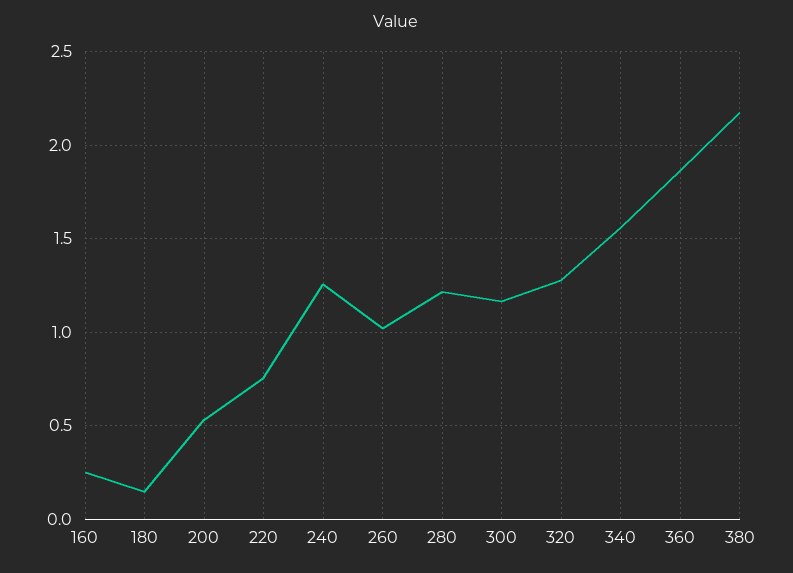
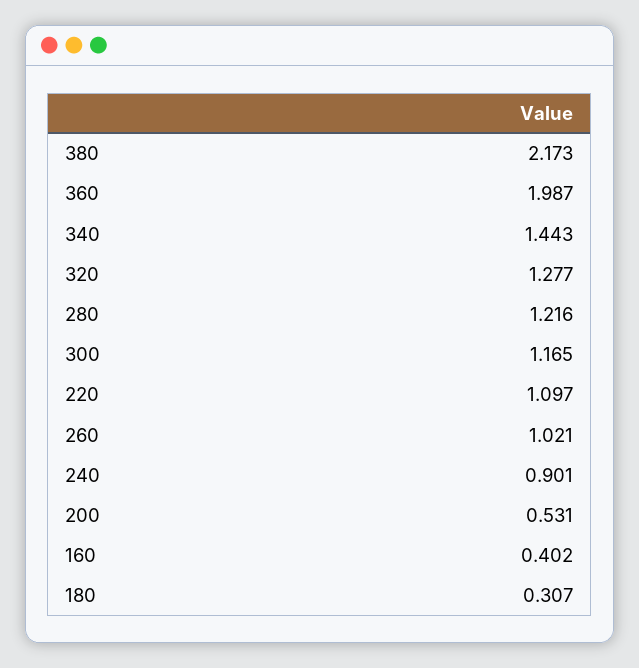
  {
-   "160": 0.25,
+   "160": 0.402,
-   "180": 0.15,
+   "180": 0.307,
    "200": 0.531,
-   "220": 0.75,
+   "220": 1.097,
-   "240": 1.25,
+   "240": 0.901,
    "260": 1.021,
    "280": 1.216,
    "300": 1.165,
    "320": 1.277,
-   "340": 1.55,
+   "340": 1.443,
-   "360": 1.85,
+   "360": 1.987,
    "380": 2.173
  }

